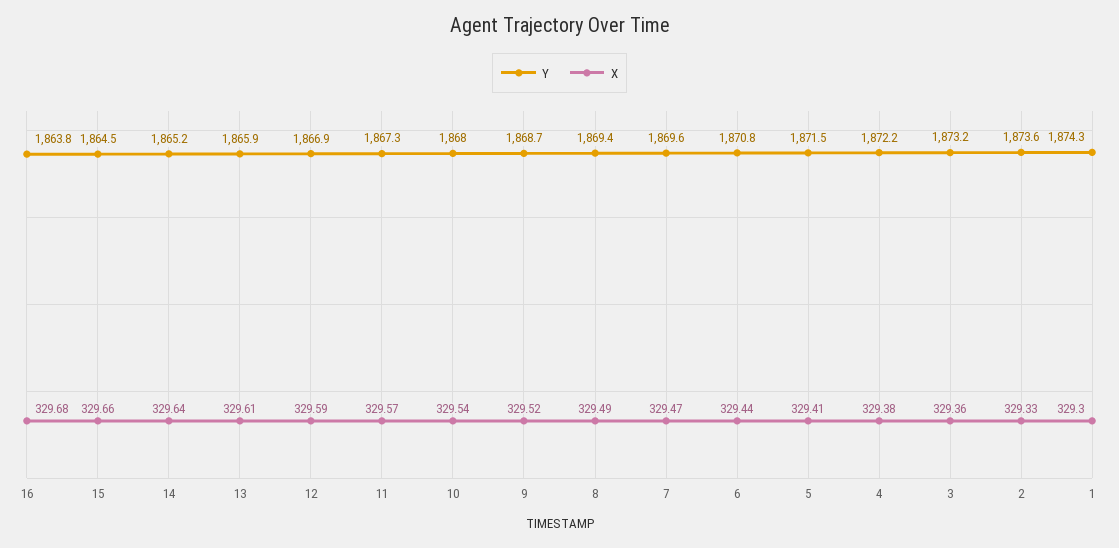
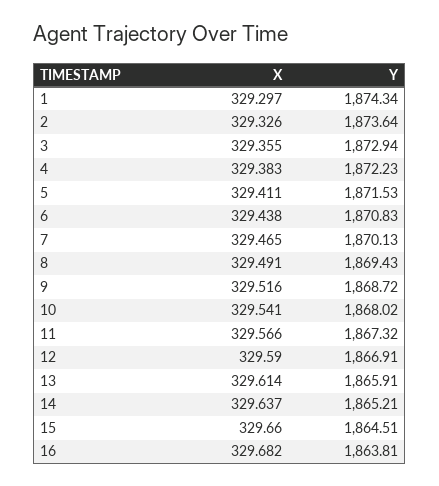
  {
    "Y": {
      "16": 1863.81,
      "15": 1864.51,
      "14": 1865.21,
      "13": 1865.91,
      "12": 1866.91,
      "11": 1867.32,
      "10": 1868.02,
      "9": 1868.72,
      "8": 1869.43,
-     "7": 1869.6,
+     "7": 1870.13,
      "6": 1870.83,
      "5": 1871.53,
      "4": 1872.23,
-     "3": 1873.2,
+     "3": 1872.94,
      "2": 1873.64,
      "1": 1874.34
    },
    "X": {
      "16": 329.682,
      "15": 329.66,
      "14": 329.637,
      "13": 329.614,
      "12": 329.59,
      "11": 329.566,
      "10": 329.541,
      "9": 329.516,
      "8": 329.491,
      "7": 329.465,
      "6": 329.438,
      "5": 329.411,
      "4": 329.383,
      "3": 329.355,
      "2": 329.326,
      "1": 329.297
    }
  }

